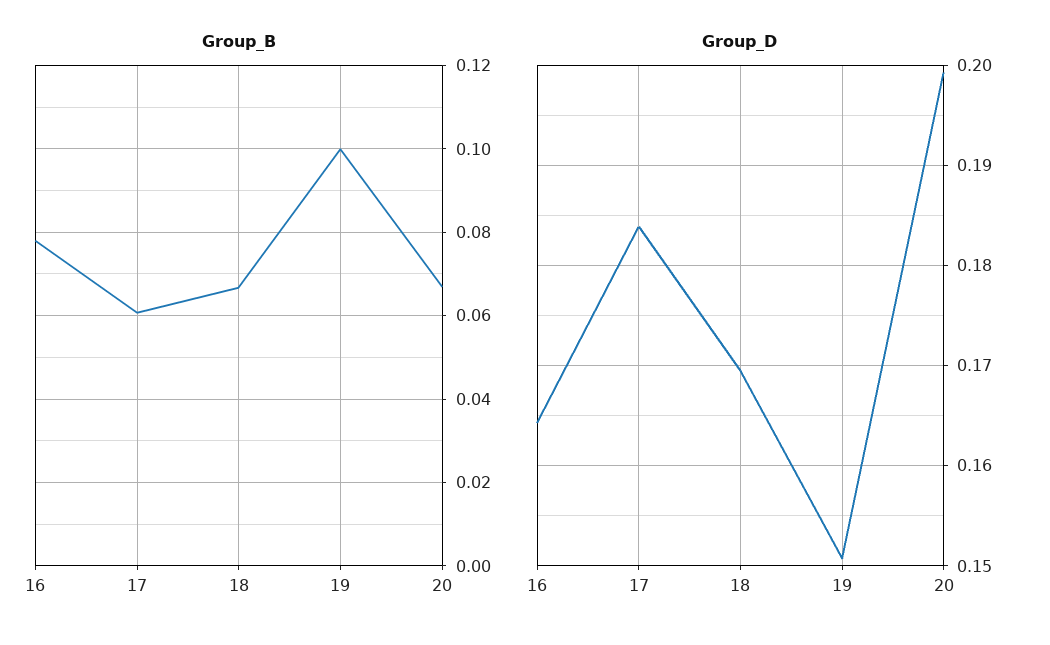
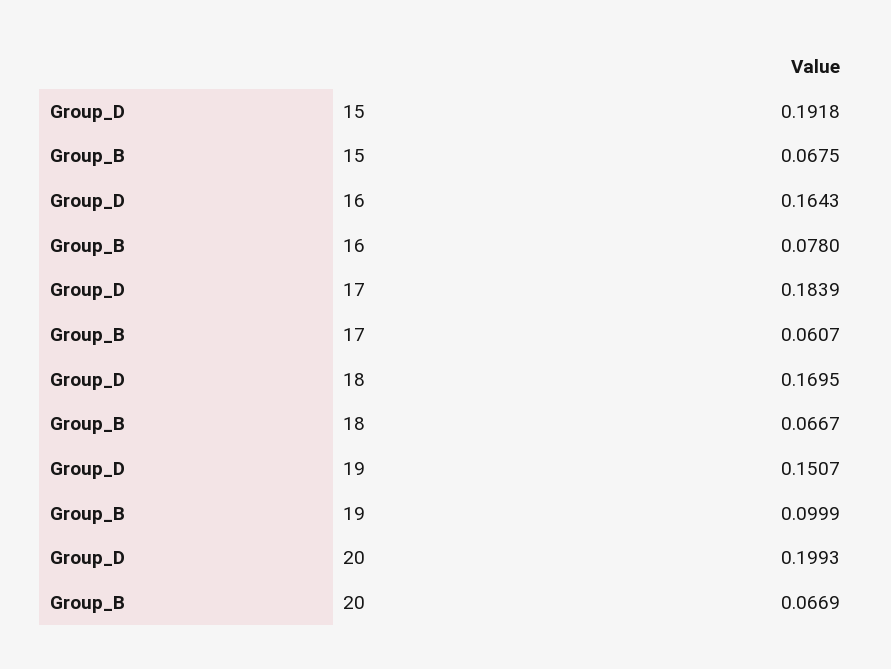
  {
    "Group_B": {
      "16": 0.078,
      "17": 0.0607,
      "18": 0.0667,
      "19": 0.0999,
-     "20": 0.0669
+     "20": 0.0669,
+     "15": 0.0675
    },
    "Group_D": {
      "16": 0.1643,
      "17": 0.1839,
      "18": 0.1695,
      "19": 0.1507,
-     "20": 0.1993
+     "20": 0.1993,
+     "15": 0.1918
    }
  }

